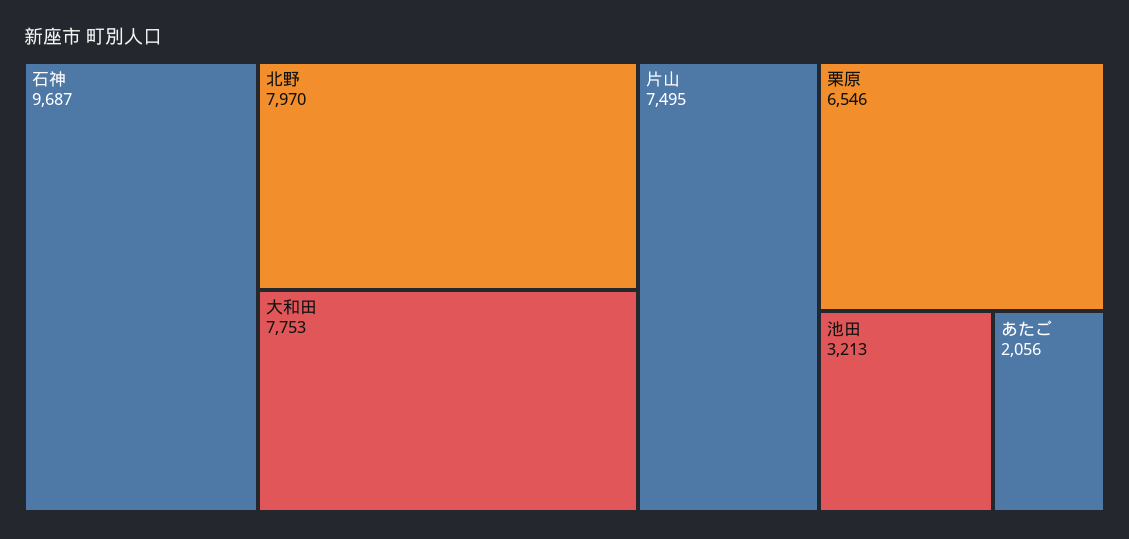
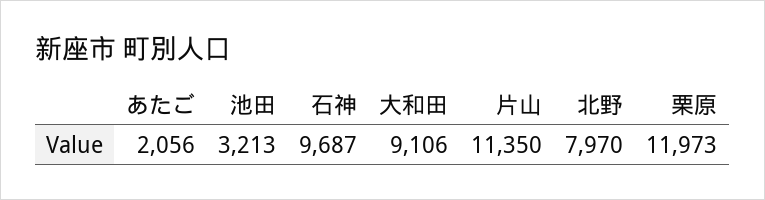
  {
    "石神": 9687,
    "北野": 7970,
-   "大和田": 7753,
+   "大和田": 9106,
-   "片山": 7495,
+   "片山": 11350,
-   "栗原": 6546,
+   "栗原": 11973,
    "池田": 3213,
    "あたご": 2056
  }

